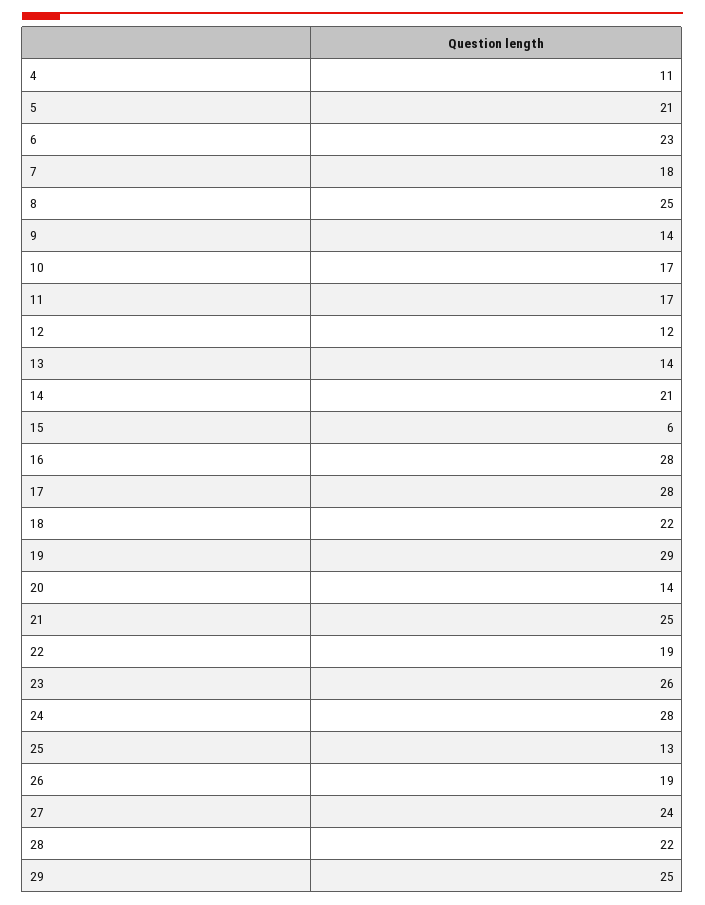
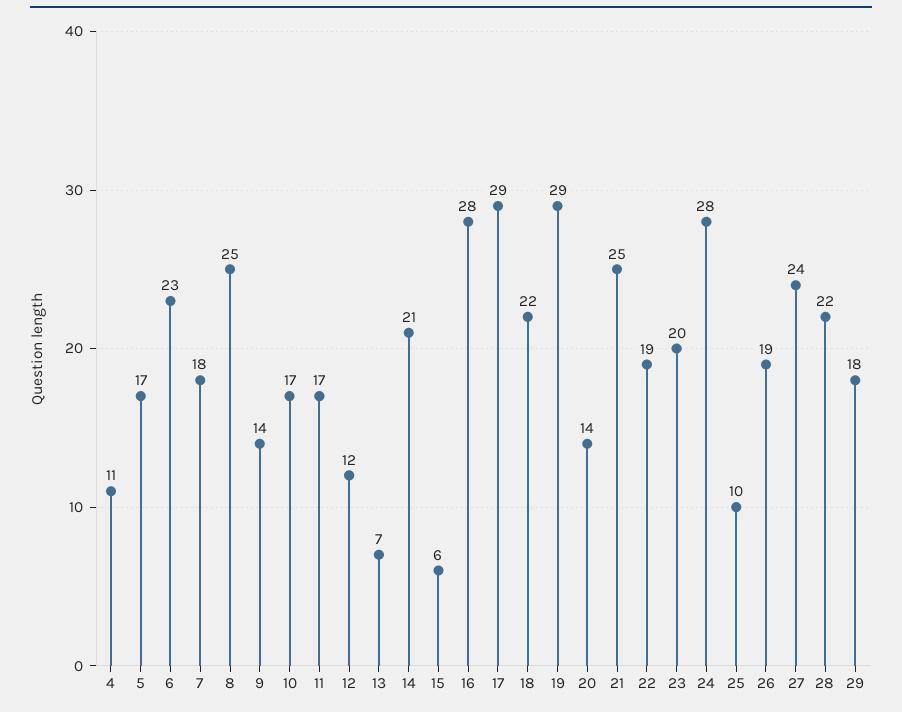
  {
    "4": 11,
-   "5": 21,
+   "5": 17,
    "6": 23,
    "7": 18,
    "8": 25,
    "9": 14,
    "10": 17,
    "11": 17,
    "12": 12,
-   "13": 14,
+   "13": 7,
    "14": 21,
    "15": 6,
    "16": 28,
-   "17": 28,
+   "17": 29,
    "18": 22,
    "19": 29,
    "20": 14,
    "21": 25,
    "22": 19,
-   "23": 26,
+   "23": 20,
    "24": 28,
-   "25": 13,
+   "25": 10,
    "26": 19,
    "27": 24,
    "28": 22,
-   "29": 25
+   "29": 18
  }

